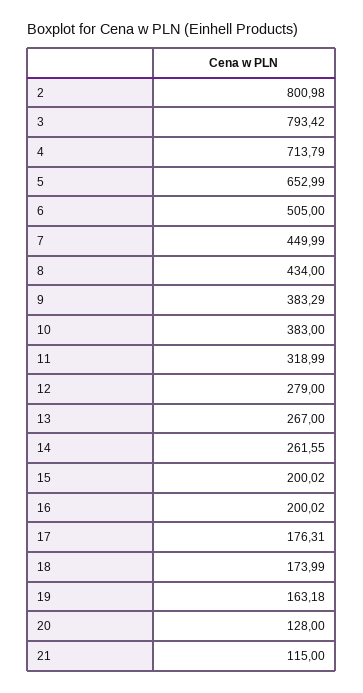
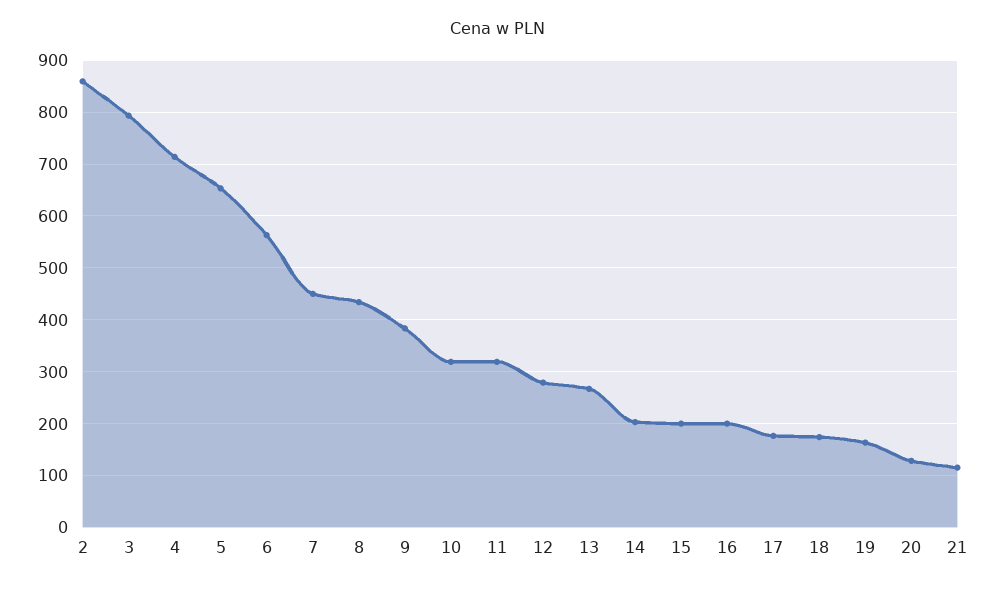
  {
-   "2": 800.98,
+   "2": 860,
    "3": 793.42,
    "4": 713.79,
    "5": 652.99,
-   "6": 505,
+   "6": 560,
    "7": 449.99,
    "8": 434,
    "9": 383.29,
-   "10": 383,
+   "10": 320,
    "11": 318.99,
    "12": 279,
    "13": 267,
-   "14": 261.55,
+   "14": 200,
    "15": 200.02,
    "16": 200.02,
    "17": 176.31,
    "18": 173.99,
    "19": 163.18,
    "20": 128,
    "21": 115
  }

